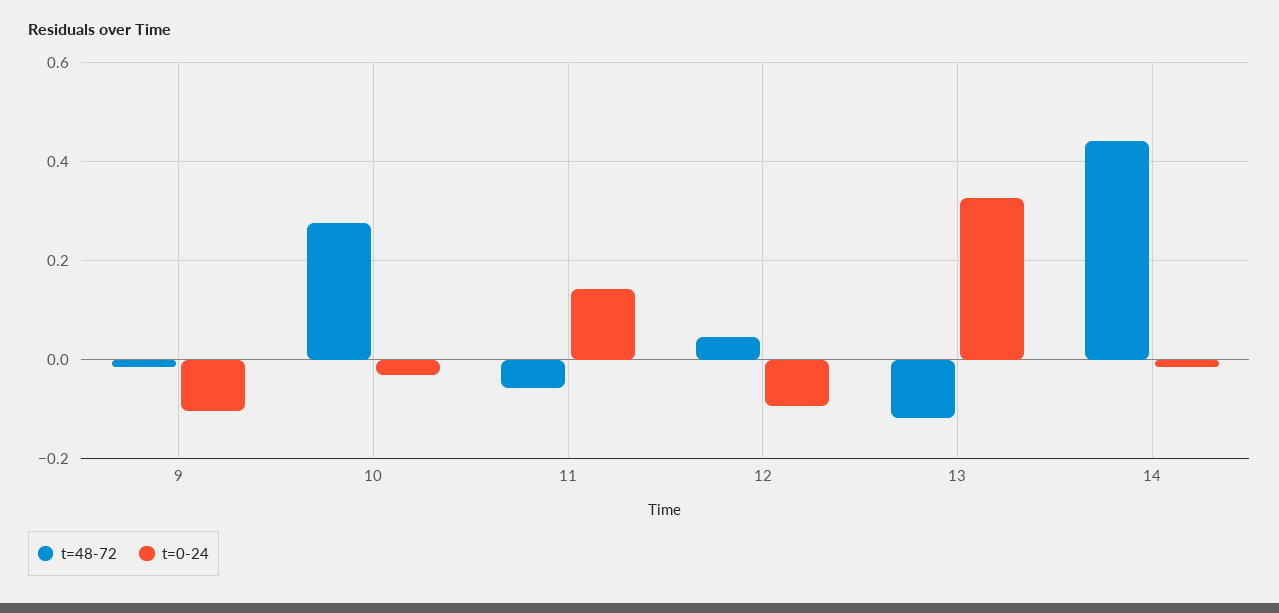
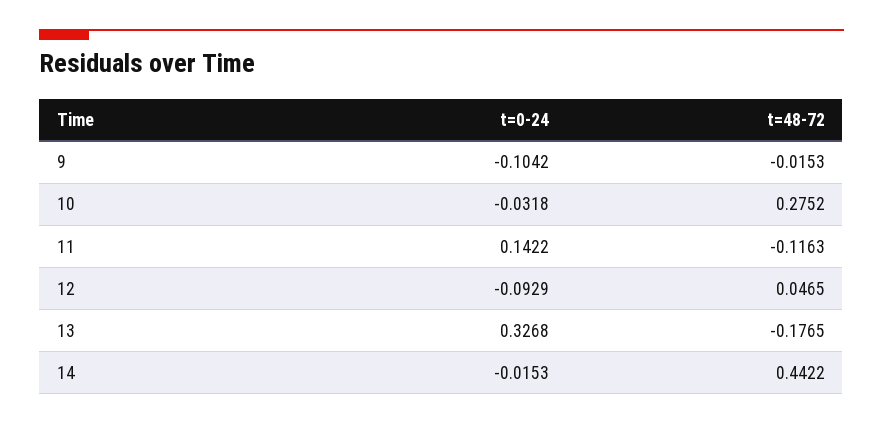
  {
    "t=48-72": {
      "9": -0.0153,
      "10": 0.2752,
-     "11": -0.06,
+     "11": -0.1163,
      "12": 0.0465,
-     "13": -0.12,
+     "13": -0.1765,
      "14": 0.4422
    },
    "t=0-24": {
      "9": -0.1042,
      "10": -0.0318,
      "11": 0.1422,
      "12": -0.0929,
      "13": 0.3268,
      "14": -0.0153
    }
  }

